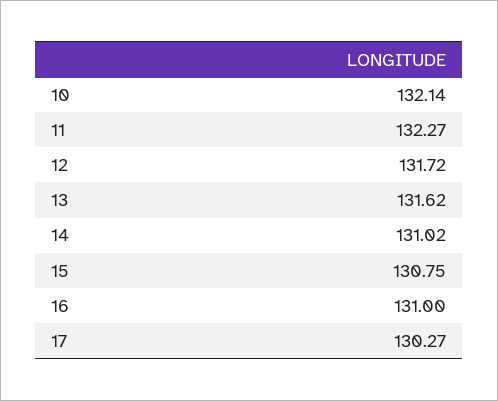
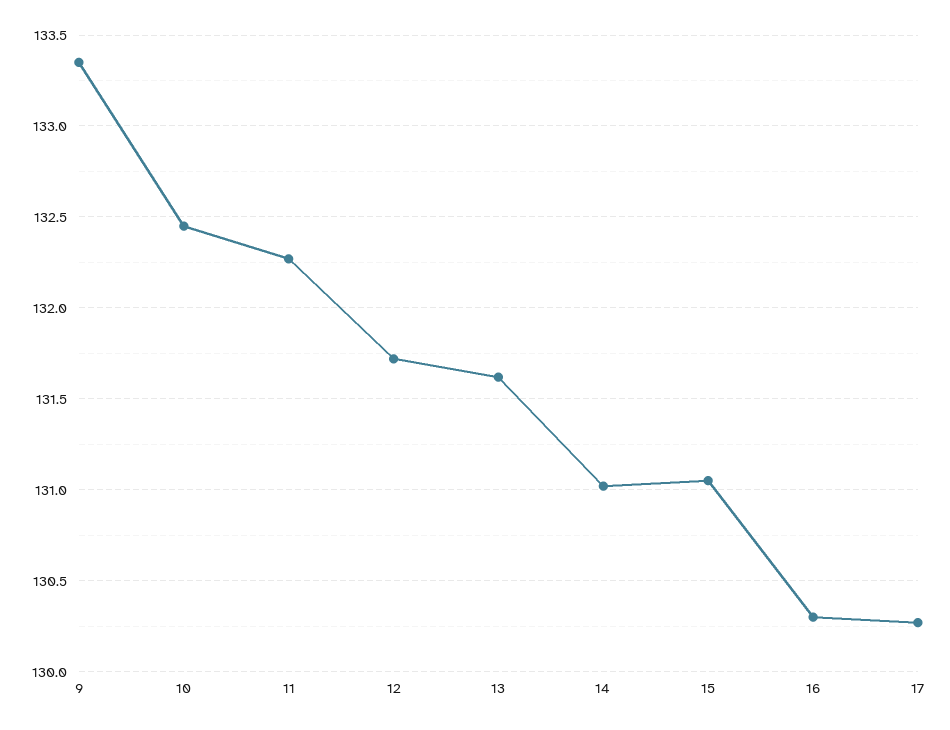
  {
-   "10": 132.14,
+   "10": 132.45,
    "11": 132.27,
    "12": 131.72,
    "13": 131.62,
    "14": 131.02,
-   "15": 130.75,
+   "15": 131.05,
-   "16": 131,
+   "16": 130.3,
-   "17": 130.27
+   "17": 130.27,
+   "9": 133.35
  }

